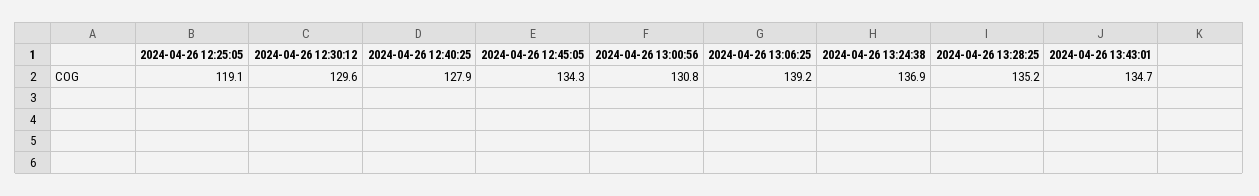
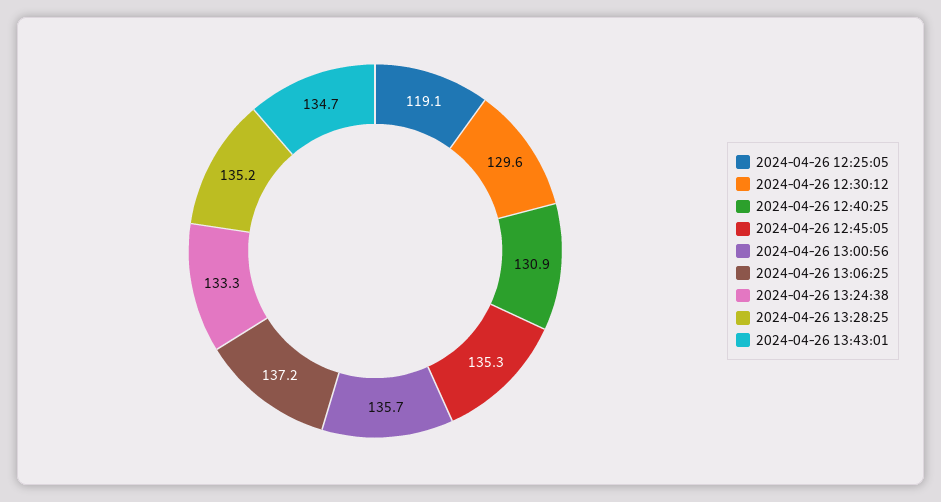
  {
    "2024-04-26 12:25:05": 119.1,
    "2024-04-26 12:30:12": 129.6,
-   "2024-04-26 12:40:25": 127.9,
+   "2024-04-26 12:40:25": 130.9,
-   "2024-04-26 12:45:05": 134.3,
+   "2024-04-26 12:45:05": 135.3,
-   "2024-04-26 13:00:56": 130.8,
+   "2024-04-26 13:00:56": 135.7,
-   "2024-04-26 13:06:25": 139.2,
+   "2024-04-26 13:06:25": 137.2,
-   "2024-04-26 13:24:38": 136.9,
+   "2024-04-26 13:24:38": 133.3,
    "2024-04-26 13:28:25": 135.2,
    "2024-04-26 13:43:01": 134.7
  }

